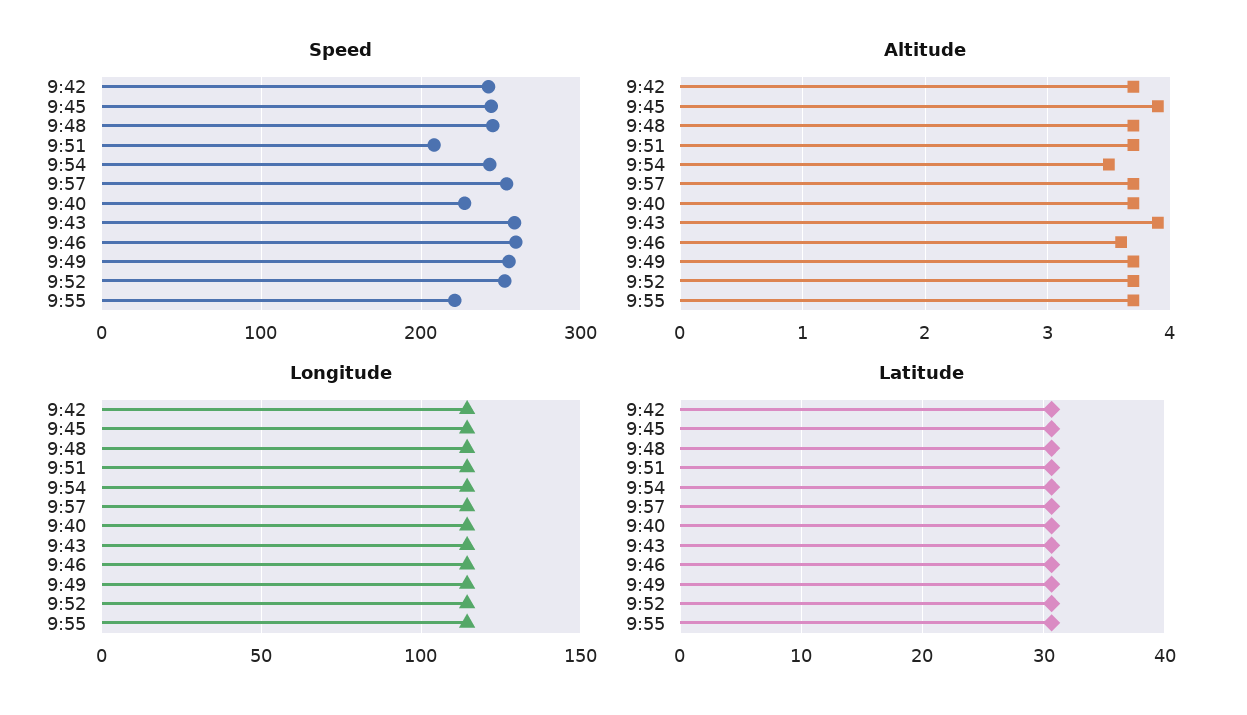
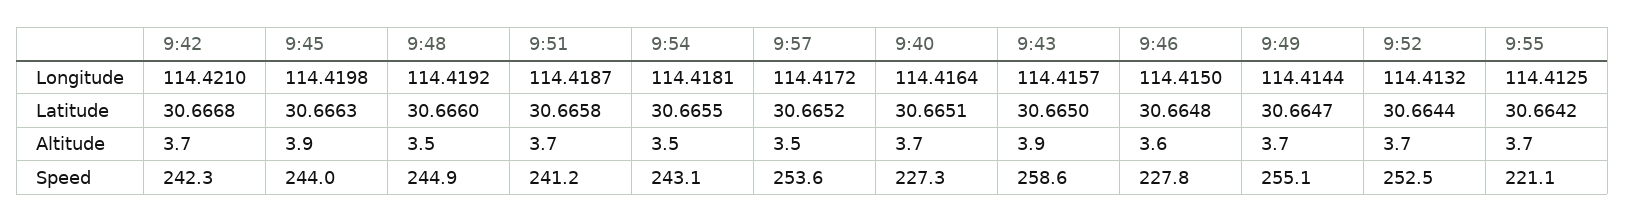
  {
    "Speed": {
      "9:42": 242.3,
      "9:45": 244,
      "9:48": 244.9,
-     "9:51": 210,
+     "9:51": 241.2,
      "9:54": 243.1,
      "9:57": 253.6,
      "9:40": 227.3,
      "9:43": 258.6,
-     "9:46": 260,
+     "9:46": 227.8,
      "9:49": 255.1,
      "9:52": 252.5,
      "9:55": 221.1
    },
    "Altitude": {
      "9:42": 3.7,
      "9:45": 3.9,
-     "9:48": 3.7,
+     "9:48": 3.5,
      "9:51": 3.7,
      "9:54": 3.5,
-     "9:57": 3.7,
+     "9:57": 3.5,
      "9:40": 3.7,
      "9:43": 3.9,
      "9:46": 3.6,
      "9:49": 3.7,
      "9:52": 3.7,
      "9:55": 3.7
    },
    "Longitude": {
      "9:42": 114.421,
      "9:45": 114.4198,
      "9:48": 114.4192,
      "9:51": 114.4187,
      "9:54": 114.4181,
      "9:57": 114.4172,
      "9:40": 114.4164,
      "9:43": 114.4157,
      "9:46": 114.415,
      "9:49": 114.4144,
      "9:52": 114.4132,
      "9:55": 114.4125
    },
    "Latitude": {
      "9:42": 30.6668,
      "9:45": 30.6663,
      "9:48": 30.666,
      "9:51": 30.6658,
      "9:54": 30.6655,
      "9:57": 30.6652,
      "9:40": 30.6651,
      "9:43": 30.665,
      "9:46": 30.6648,
      "9:49": 30.6647,
      "9:52": 30.6644,
      "9:55": 30.6642
    }
  }

